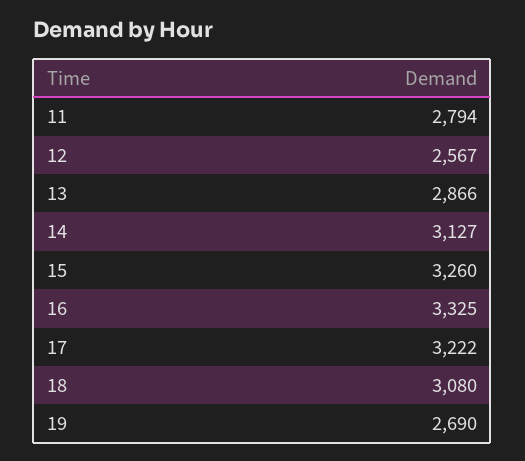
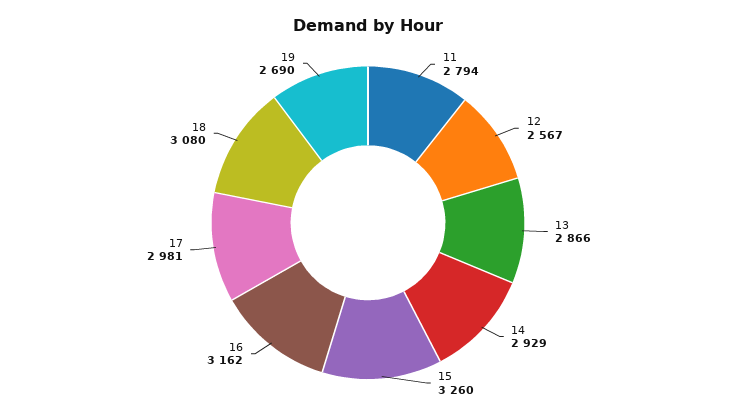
  {
    "11": 2794,
    "12": 2567,
    "13": 2866,
-   "14": 3127,
+   "14": 2929,
    "15": 3260,
-   "16": 3325,
+   "16": 3162,
-   "17": 3222,
+   "17": 2981,
    "18": 3080,
    "19": 2690
  }

